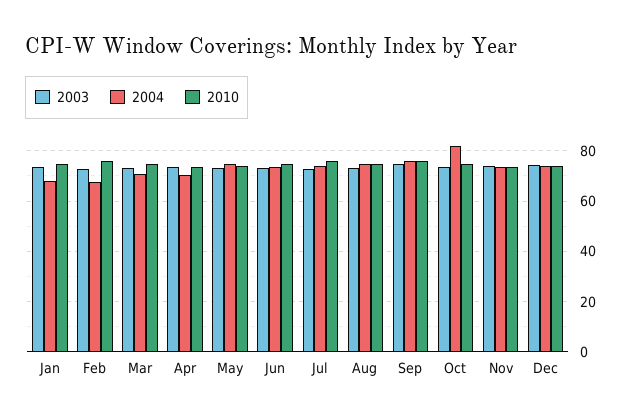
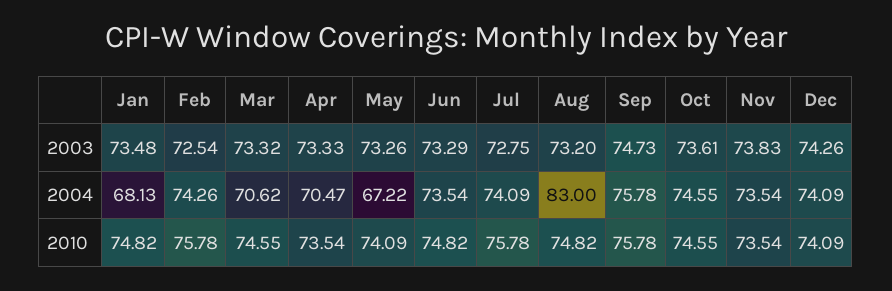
  {
    "2003": {
      "Jan": 73.48,
      "Feb": 72.54,
      "Mar": 73.32,
      "Apr": 73.33,
      "May": 73.26,
      "Jun": 73.29,
      "Jul": 72.75,
      "Aug": 73.2,
      "Sep": 74.73,
      "Oct": 73.61,
      "Nov": 73.83,
      "Dec": 74.26
    },
    "2004": {
      "Jan": 68.13,
-     "Feb": 67.5,
+     "Feb": 74.26,
      "Mar": 70.62,
      "Apr": 70.47,
-     "May": 75,
+     "May": 67.22,
      "Jun": 73.54,
      "Jul": 74.09,
-     "Aug": 75,
+     "Aug": 83,
      "Sep": 75.78,
-     "Oct": 82.5,
+     "Oct": 74.55,
      "Nov": 73.54,
      "Dec": 74.09
    },
    "2010": {
      "Jan": 74.82,
      "Feb": 75.78,
      "Mar": 74.55,
      "Apr": 73.54,
      "May": 74.09,
      "Jun": 74.82,
      "Jul": 75.78,
      "Aug": 74.82,
      "Sep": 75.78,
      "Oct": 74.55,
      "Nov": 73.54,
      "Dec": 74.09
    }
  }

